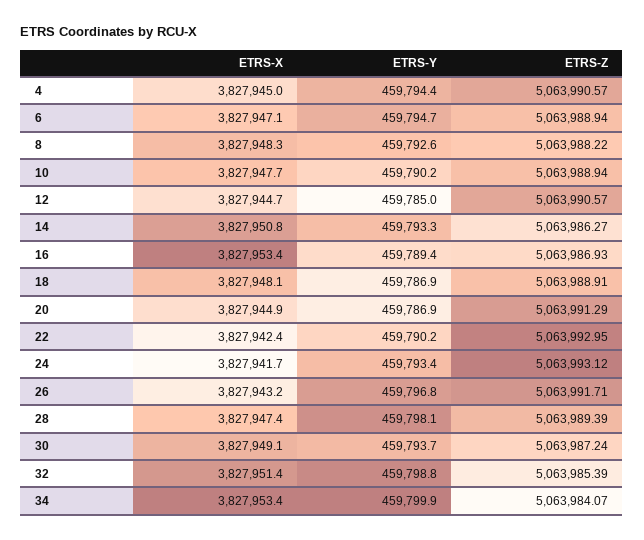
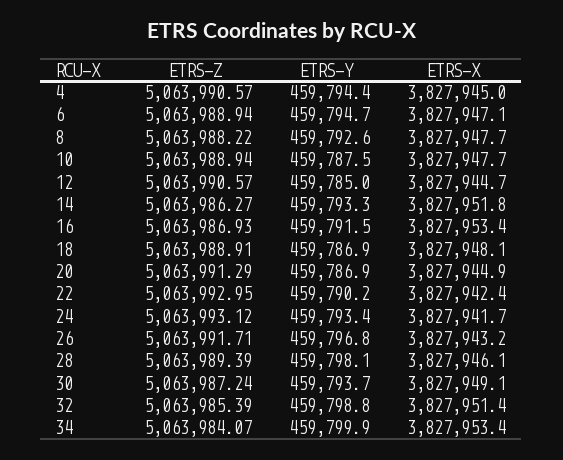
  {
    "ETRS-X": {
      "4": 3827945,
      "6": 3827947.1,
-     "8": 3827948.3,
+     "8": 3827947.7,
      "10": 3827947.7,
      "12": 3827944.7,
-     "14": 3827950.8,
+     "14": 3827951.8,
      "16": 3827953.4,
      "18": 3827948.1,
      "20": 3827944.9,
      "22": 3827942.4,
      "24": 3827941.7,
      "26": 3827943.2,
-     "28": 3827947.4,
+     "28": 3827946.1,
      "30": 3827949.1,
      "32": 3827951.4,
      "34": 3827953.4
    },
    "ETRS-Y": {
      "4": 459794.4,
      "6": 459794.7,
      "8": 459792.6,
-     "10": 459790.2,
+     "10": 459787.5,
      "12": 459785,
      "14": 459793.3,
-     "16": 459789.4,
+     "16": 459791.5,
      "18": 459786.9,
      "20": 459786.9,
      "22": 459790.2,
      "24": 459793.4,
      "26": 459796.8,
      "28": 459798.1,
      "30": 459793.7,
      "32": 459798.8,
      "34": 459799.9
    },
    "ETRS-Z": {
      "4": 5063990.57,
      "6": 5063988.94,
      "8": 5063988.22,
      "10": 5063988.94,
      "12": 5063990.57,
      "14": 5063986.27,
      "16": 5063986.93,
      "18": 5063988.91,
      "20": 5063991.29,
      "22": 5063992.95,
      "24": 5063993.12,
      "26": 5063991.71,
      "28": 5063989.39,
      "30": 5063987.24,
      "32": 5063985.39,
      "34": 5063984.07
    }
  }

